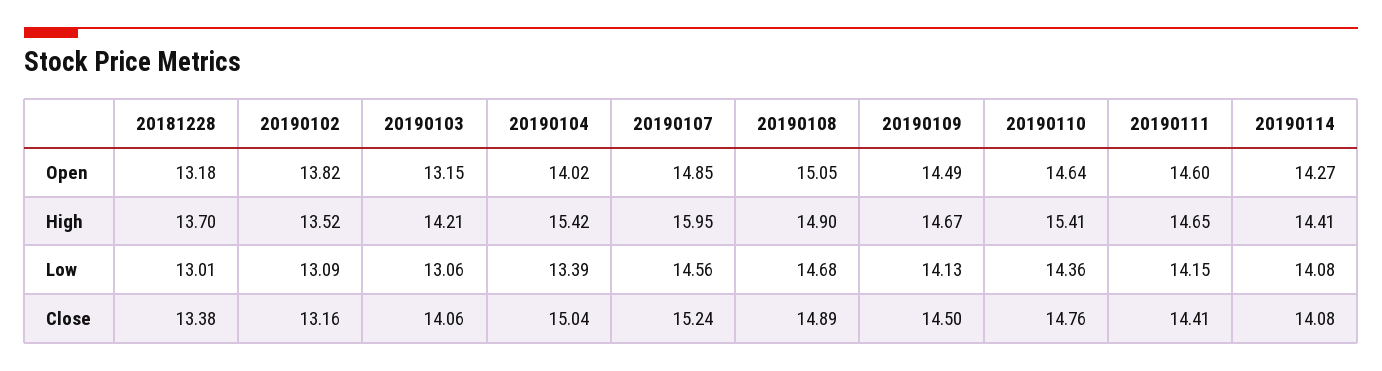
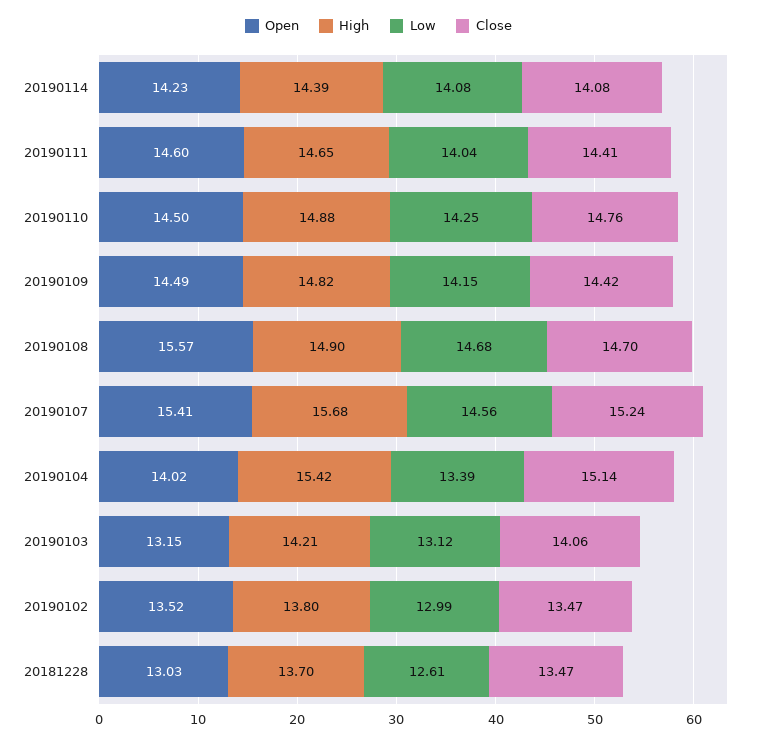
  {
    "Open": {
-     "20181228": 13.18,
+     "20181228": 13.03,
-     "20190102": 13.82,
+     "20190102": 13.52,
      "20190103": 13.15,
      "20190104": 14.02,
-     "20190107": 14.85,
+     "20190107": 15.41,
-     "20190108": 15.05,
+     "20190108": 15.57,
      "20190109": 14.49,
-     "20190110": 14.64,
+     "20190110": 14.5,
      "20190111": 14.6,
-     "20190114": 14.27
+     "20190114": 14.23
    },
    "High": {
      "20181228": 13.7,
-     "20190102": 13.52,
+     "20190102": 13.8,
      "20190103": 14.21,
      "20190104": 15.42,
-     "20190107": 15.95,
+     "20190107": 15.68,
      "20190108": 14.9,
-     "20190109": 14.67,
+     "20190109": 14.82,
-     "20190110": 15.41,
+     "20190110": 14.88,
      "20190111": 14.65,
-     "20190114": 14.41
+     "20190114": 14.39
    },
    "Low": {
-     "20181228": 13.01,
+     "20181228": 12.61,
-     "20190102": 13.09,
+     "20190102": 12.99,
-     "20190103": 13.06,
+     "20190103": 13.12,
      "20190104": 13.39,
      "20190107": 14.56,
      "20190108": 14.68,
-     "20190109": 14.13,
+     "20190109": 14.15,
-     "20190110": 14.36,
+     "20190110": 14.25,
-     "20190111": 14.15,
+     "20190111": 14.04,
      "20190114": 14.08
    },
    "Close": {
-     "20181228": 13.38,
+     "20181228": 13.47,
-     "20190102": 13.16,
+     "20190102": 13.47,
      "20190103": 14.06,
-     "20190104": 15.04,
+     "20190104": 15.14,
      "20190107": 15.24,
-     "20190108": 14.89,
+     "20190108": 14.7,
-     "20190109": 14.5,
+     "20190109": 14.42,
      "20190110": 14.76,
      "20190111": 14.41,
      "20190114": 14.08
    }
  }

